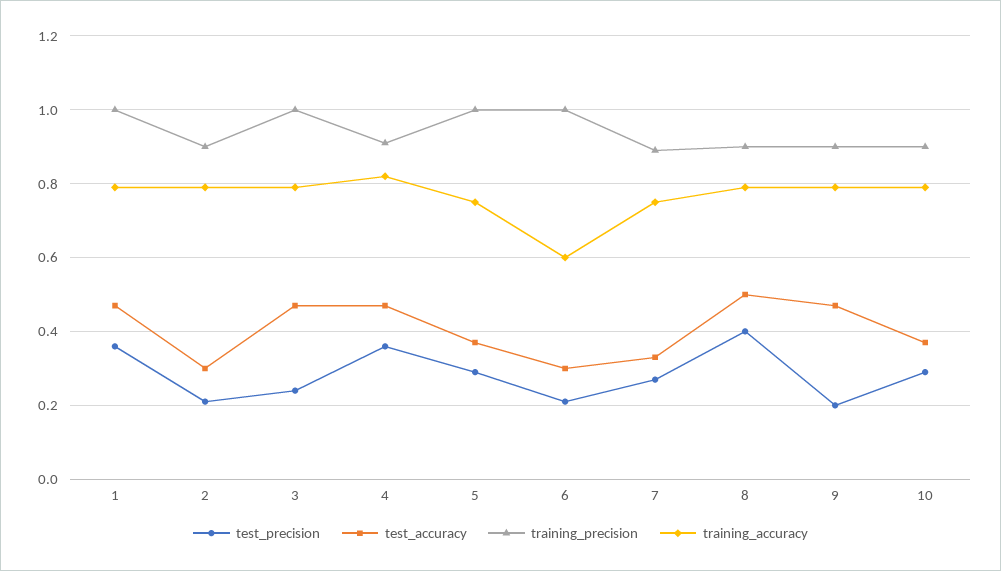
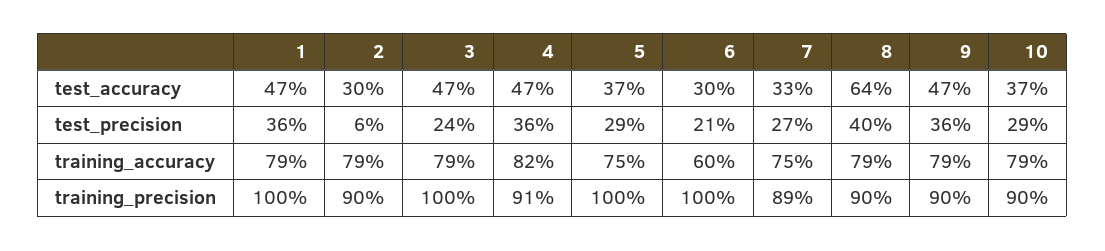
  {
    "test_precision": {
      "1": 0.36,
-     "2": 0.2,
+     "2": 0.06,
      "3": 0.24,
      "4": 0.36,
      "5": 0.29,
      "6": 0.21,
      "7": 0.27,
      "8": 0.4,
-     "9": 0.2,
+     "9": 0.36,
      "10": 0.29
    },
    "test_accuracy": {
      "1": 0.47,
      "2": 0.3,
      "3": 0.47,
      "4": 0.47,
      "5": 0.37,
      "6": 0.3,
      "7": 0.33,
-     "8": 0.5,
+     "8": 0.64,
      "9": 0.47,
      "10": 0.37
    },
    "training_precision": {
      "1": 1,
      "2": 0.9,
      "3": 1,
      "4": 0.91,
      "5": 1,
      "6": 1,
      "7": 0.89,
      "8": 0.9,
      "9": 0.9,
      "10": 0.9
    },
    "training_accuracy": {
      "1": 0.79,
      "2": 0.79,
      "3": 0.79,
      "4": 0.82,
      "5": 0.75,
      "6": 0.6,
      "7": 0.75,
      "8": 0.79,
      "9": 0.79,
      "10": 0.79
    }
  }

